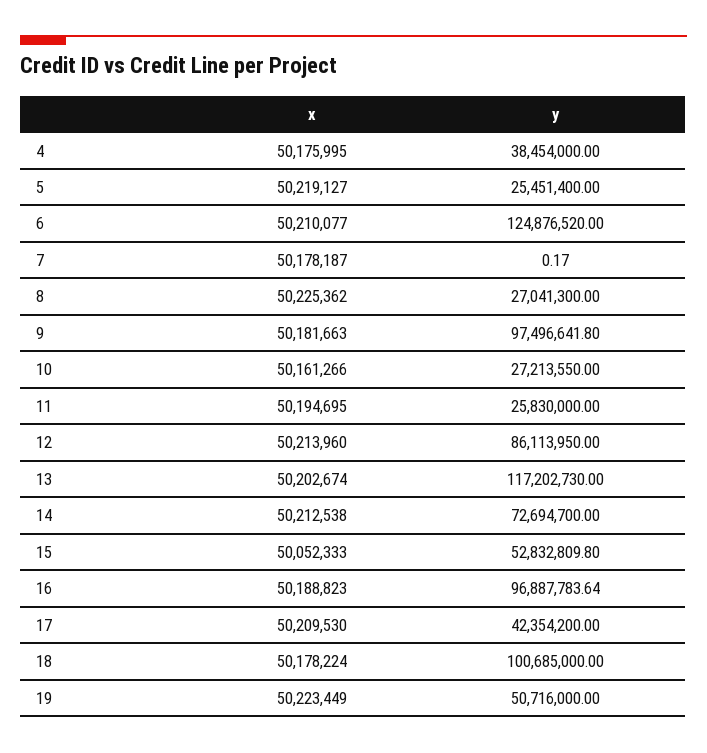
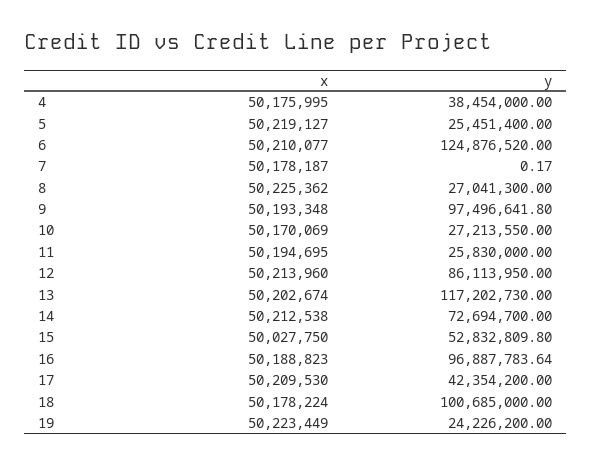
  {
    "x": {
      "4": 50175995,
      "5": 50219127,
      "6": 50210077,
      "7": 50178187,
      "8": 50225362,
-     "9": 50181663,
+     "9": 50193348,
-     "10": 50161266,
+     "10": 50170069,
      "11": 50194695,
      "12": 50213960,
      "13": 50202674,
      "14": 50212538,
-     "15": 50052333,
+     "15": 50027750,
      "16": 50188823,
      "17": 50209530,
      "18": 50178224,
      "19": 50223449
    },
    "y": {
      "4": 38454000,
      "5": 25451400,
      "6": 124876520,
      "7": 0.17,
      "8": 27041300,
      "9": 97496641.8,
      "10": 27213550,
      "11": 25830000,
      "12": 86113950,
      "13": 117202730,
      "14": 72694700,
      "15": 52832809.8,
      "16": 96887783.64,
      "17": 42354200,
      "18": 100685000,
-     "19": 50716000
+     "19": 24226200
    }
  }

